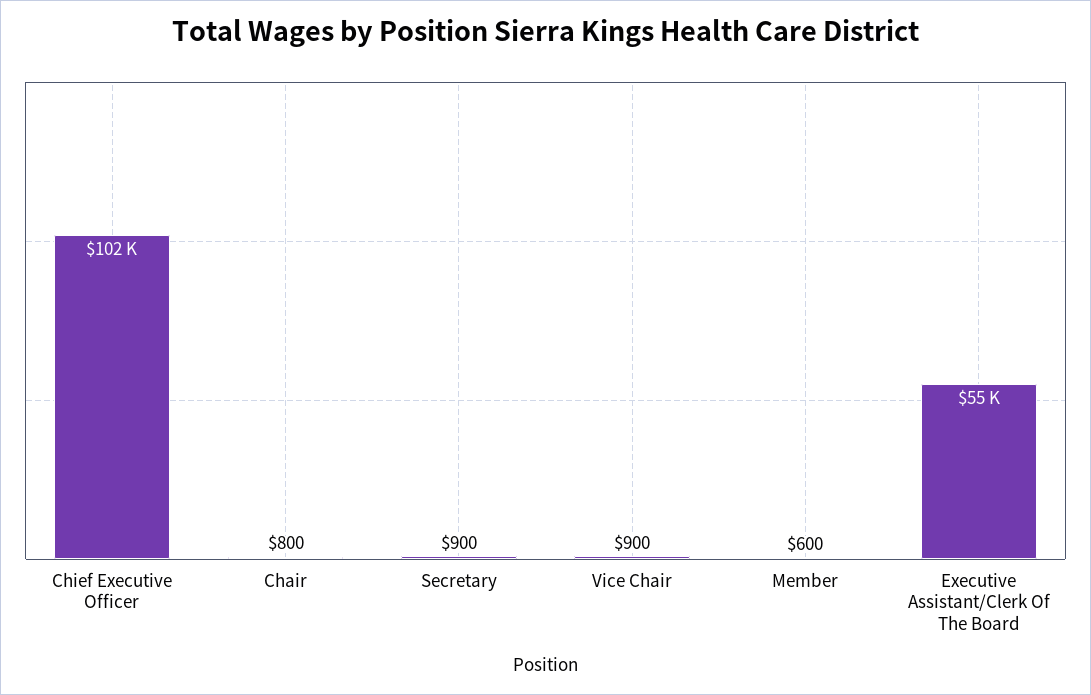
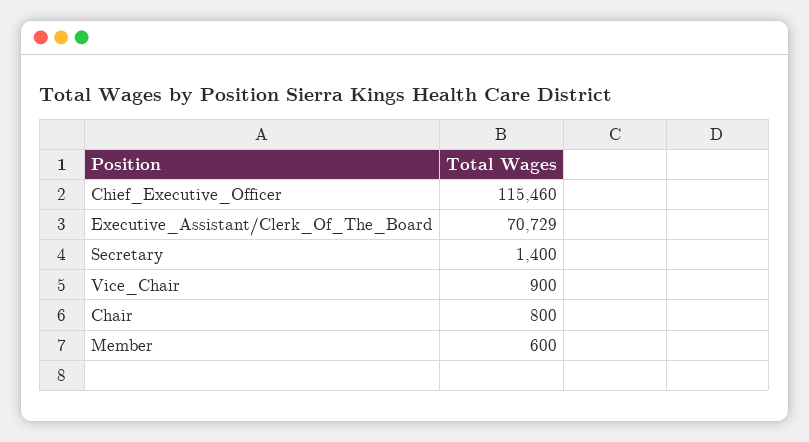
  {
-   "Chief Executive Officer": 102000,
+   "Chief Executive Officer": 115460,
    "Chair": 800,
-   "Secretary": 900,
+   "Secretary": 1400,
    "Vice Chair": 900,
    "Member": 600,
-   "Executive Assistant/Clerk Of The Board": 55000
+   "Executive Assistant/Clerk Of The Board": 70729
  }

